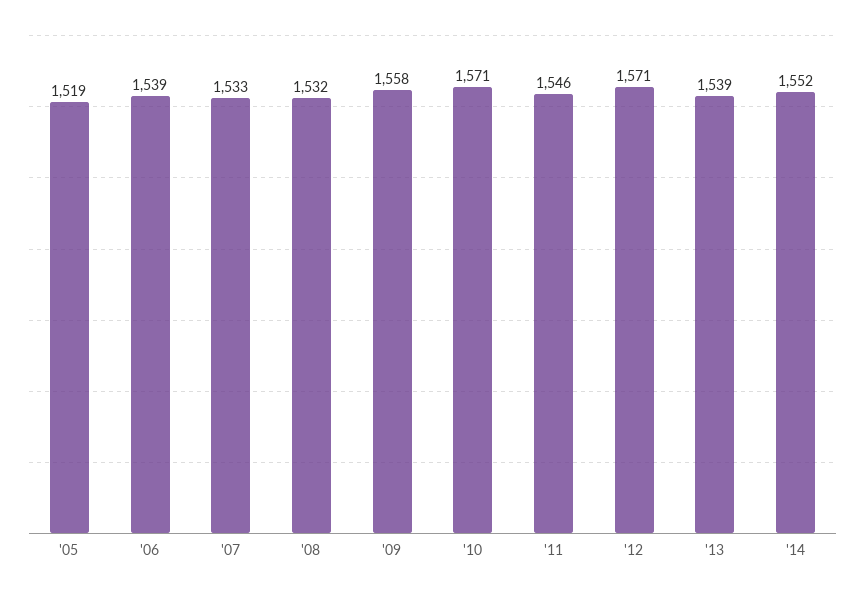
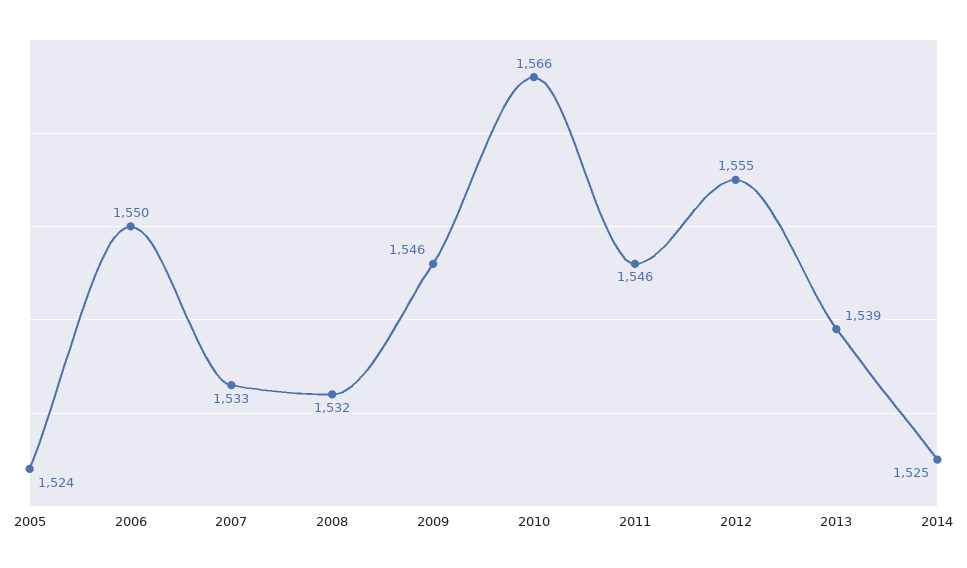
  {
-   "'05": 1519,
+   "'05": 1524,
-   "'06": 1539,
+   "'06": 1550,
    "'07": 1533,
    "'08": 1532,
-   "'09": 1558,
+   "'09": 1546,
-   "'10": 1571,
+   "'10": 1566,
    "'11": 1546,
-   "'12": 1571,
+   "'12": 1555,
    "'13": 1539,
-   "'14": 1552
+   "'14": 1525
  }

